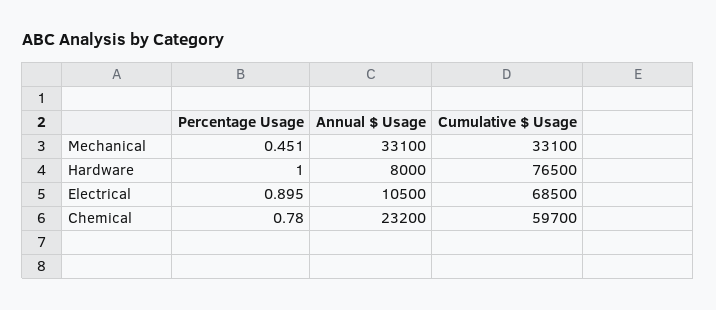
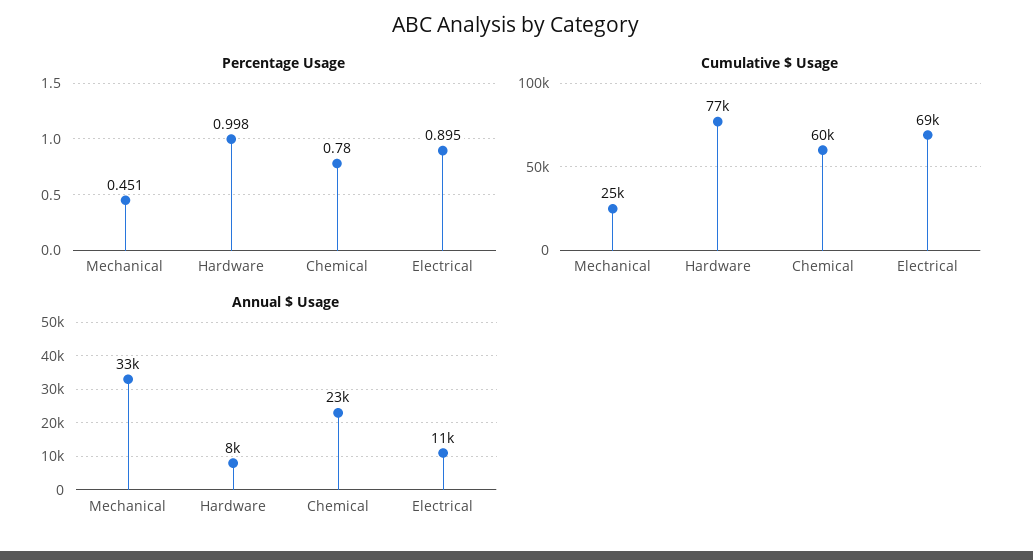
  {
    "Percentage Usage": {
      "Mechanical": 0.451,
-     "Hardware": 1,
+     "Hardware": 0.998,
      "Electrical": 0.895,
      "Chemical": 0.78
    },
    "Annual $ Usage": {
      "Mechanical": 33100,
      "Hardware": 8000,
      "Electrical": 10500,
      "Chemical": 23200
    },
    "Cumulative $ Usage": {
-     "Mechanical": 33100,
+     "Mechanical": 25000,
      "Hardware": 76500,
      "Electrical": 68500,
      "Chemical": 59700
    }
  }

